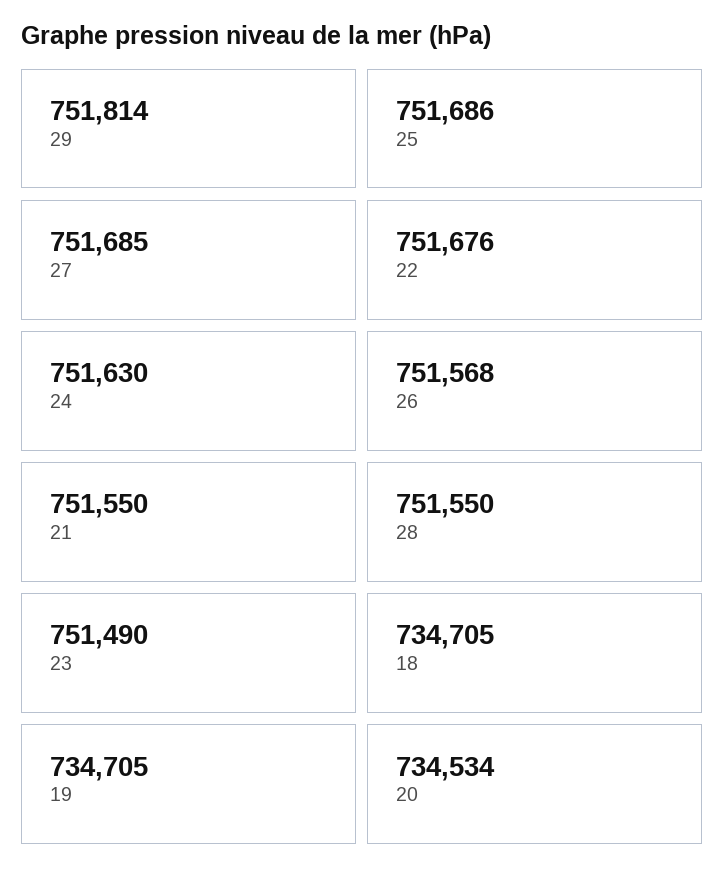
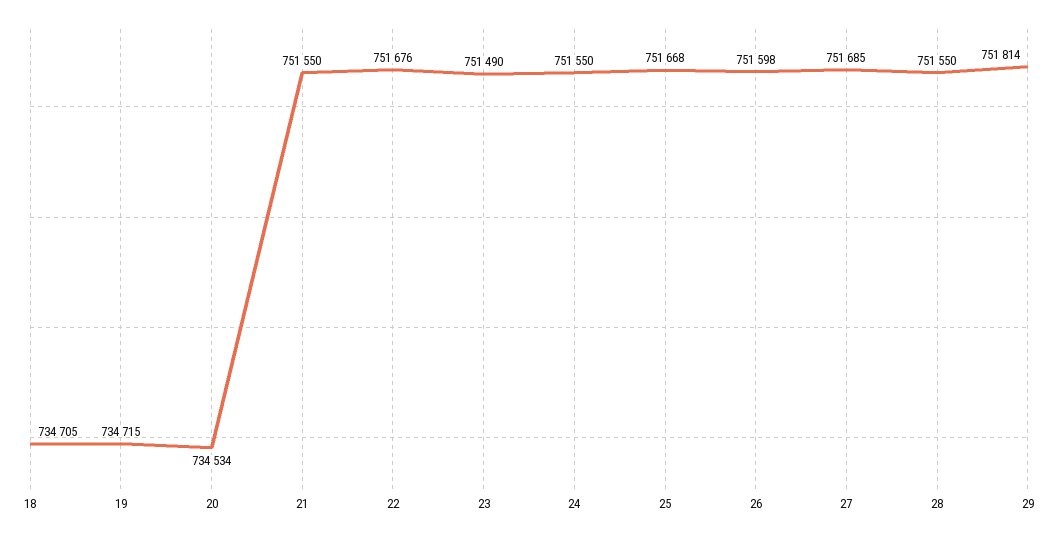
  {
    "29": 751814,
-   "25": 751686,
+   "25": 751668,
    "27": 751685,
    "22": 751676,
-   "24": 751630,
+   "24": 751550,
-   "26": 751568,
+   "26": 751598,
    "21": 751550,
    "28": 751550,
    "23": 751490,
    "18": 734705,
-   "19": 734705,
+   "19": 734715,
    "20": 734534
  }

